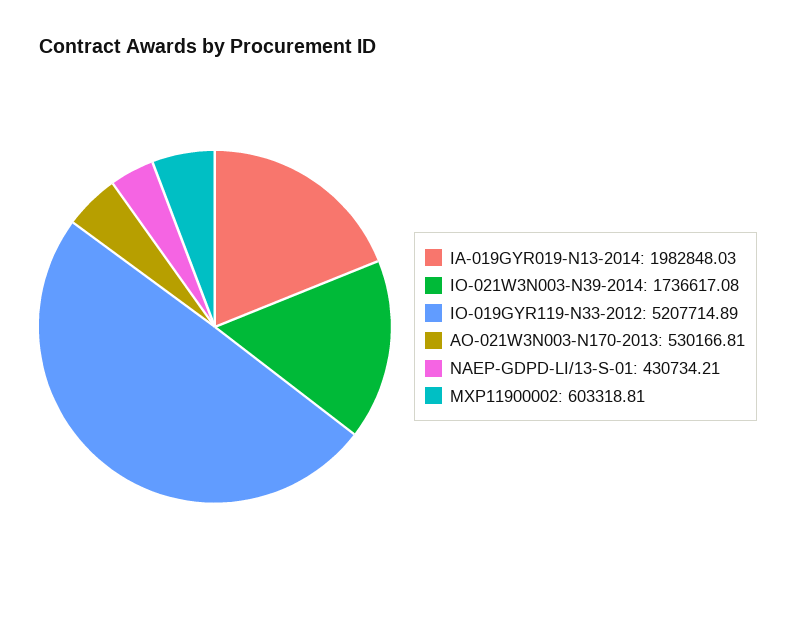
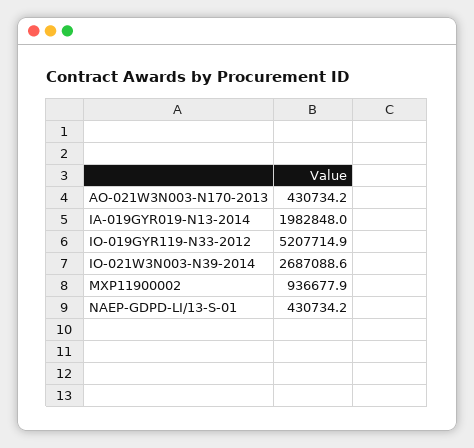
  {
    "IA-019GYR019-N13-2014": 1982848.03,
-   "IO-021W3N003-N39-2014": 1736617.08,
+   "IO-021W3N003-N39-2014": 2687088.6,
    "IO-019GYR119-N33-2012": 5207714.89,
-   "AO-021W3N003-N170-2013": 530166.81,
+   "AO-021W3N003-N170-2013": 430734.2,
    "NAEP-GDPD-LI/13-S-01": 430734.21,
-   "MXP11900002": 603318.81
+   "MXP11900002": 936677.9
  }

